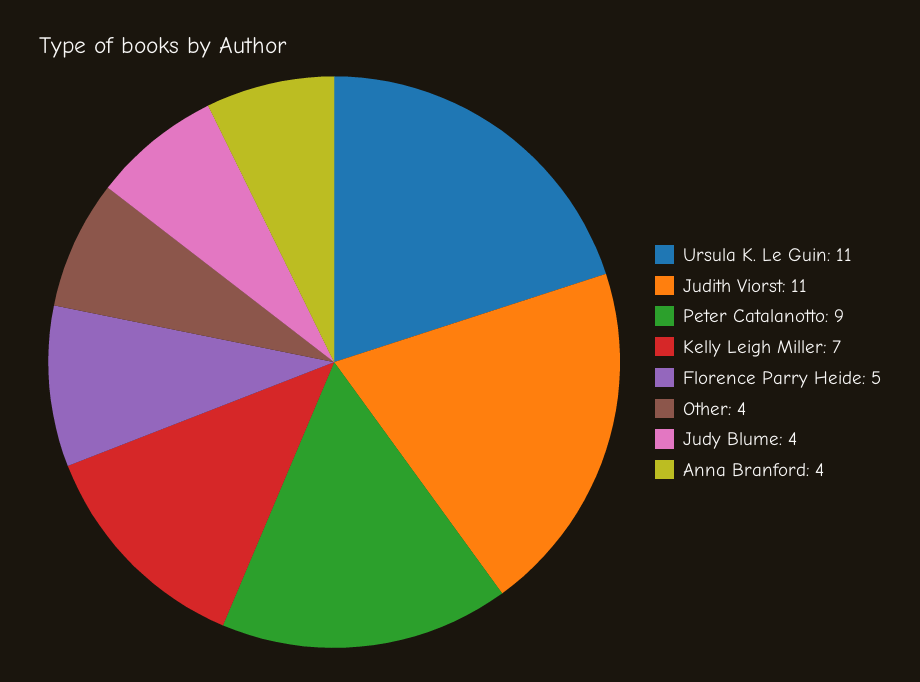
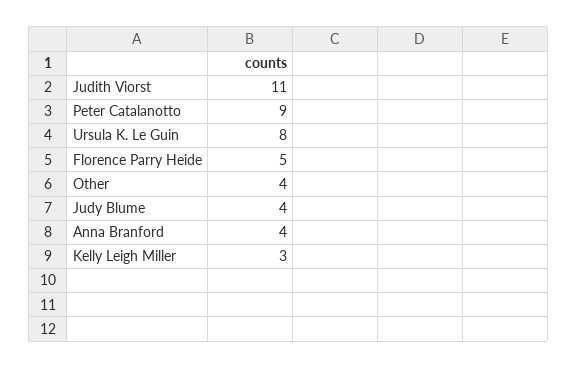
  {
-   "Ursula K. Le Guin": 11,
+   "Ursula K. Le Guin": 8,
    "Judith Viorst": 11,
    "Peter Catalanotto": 9,
-   "Kelly Leigh Miller": 7,
+   "Kelly Leigh Miller": 3,
    "Florence Parry Heide": 5,
    "Other": 4,
    "Judy Blume": 4,
    "Anna Branford": 4
  }

